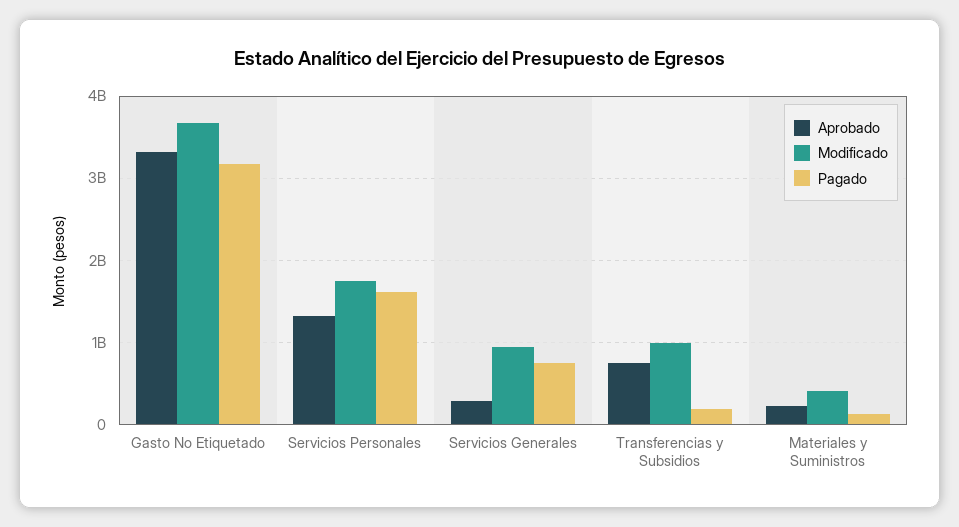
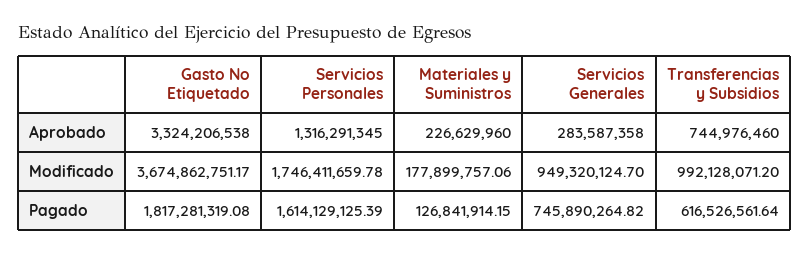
  {
    "Aprobado": {
      "Gasto No Etiquetado": 3324206538,
      "Servicios Personales": 1316291345,
      "Servicios Generales": 283587358,
      "Transferencias y Subsidios": 744976460,
      "Materiales y Suministros": 226629960
    },
    "Modificado": {
      "Gasto No Etiquetado": 3674862751.17,
      "Servicios Personales": 1746411659.78,
      "Servicios Generales": 949320124.7,
      "Transferencias y Subsidios": 992128071.2,
-     "Materiales y Suministros": 400000000
+     "Materiales y Suministros": 177899757.06
    },
    "Pagado": {
-     "Gasto No Etiquetado": 3200000000,
+     "Gasto No Etiquetado": 1817281319.08,
      "Servicios Personales": 1614129125.39,
      "Servicios Generales": 745890264.82,
-     "Transferencias y Subsidios": 200000000,
+     "Transferencias y Subsidios": 616526561.64,
      "Materiales y Suministros": 126841914.15
    }
  }

